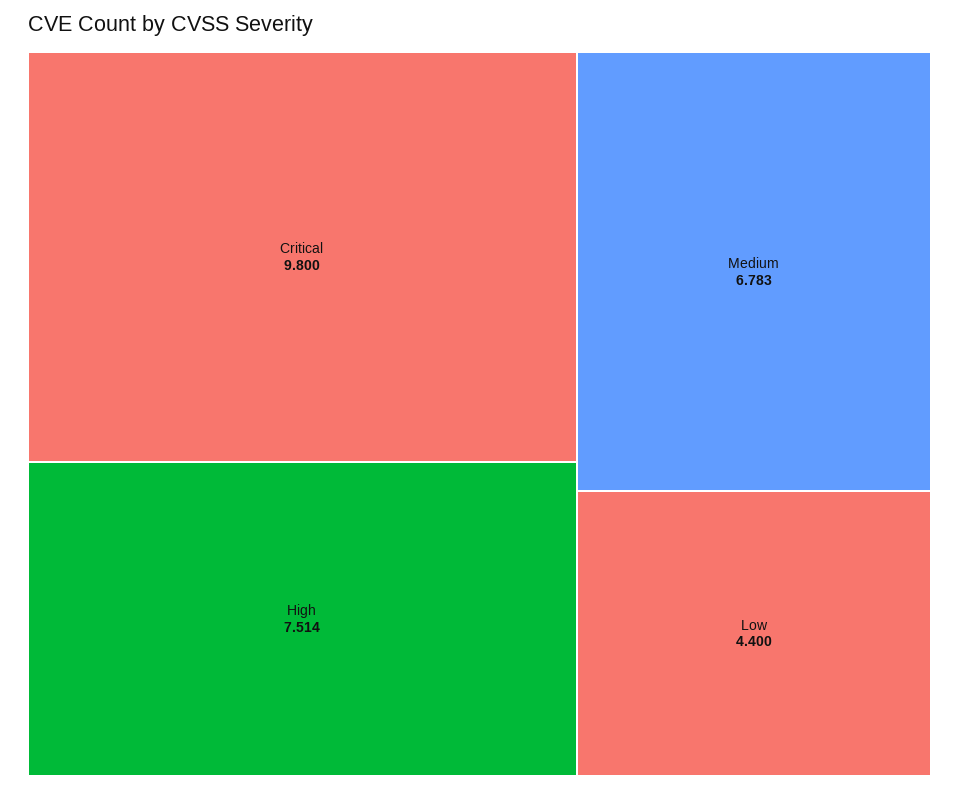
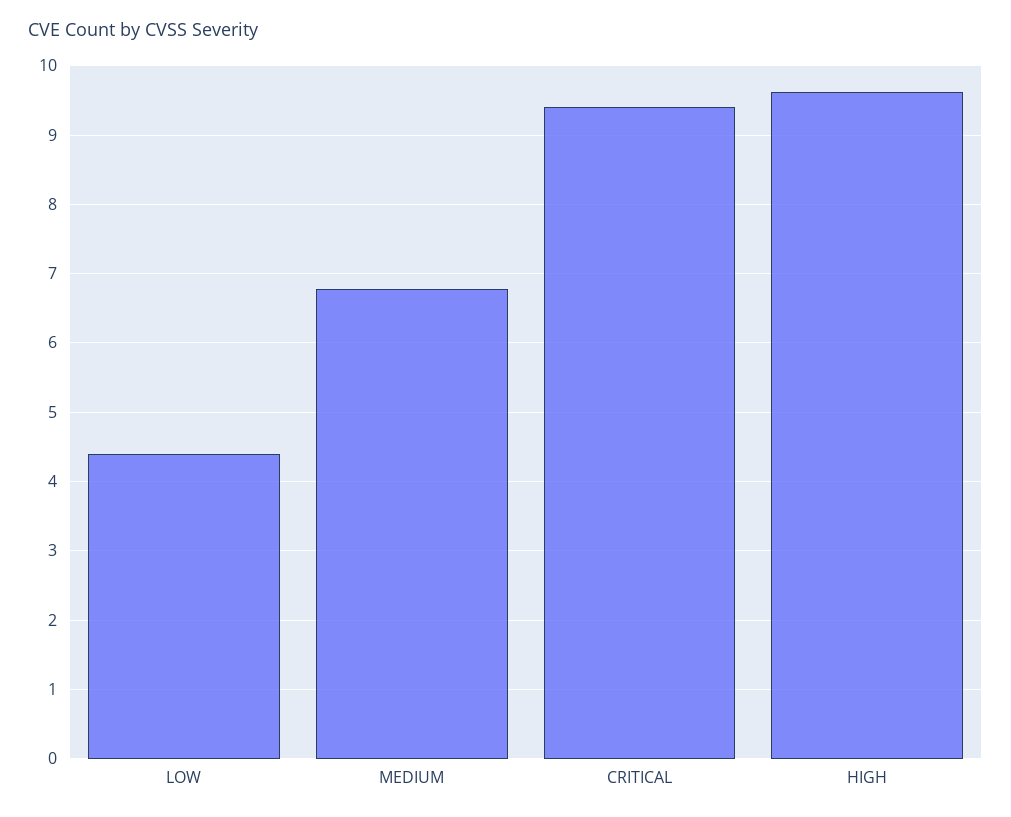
  {
-   "Critical": 9.8,
+   "Critical": 9.4,
-   "High": 7.514,
+   "High": 9.6,
    "Medium": 6.783,
    "Low": 4.4
  }

